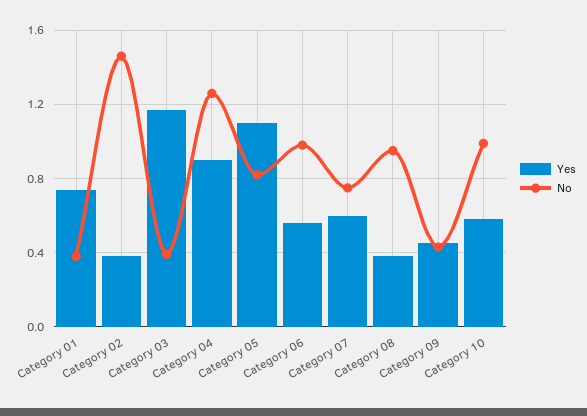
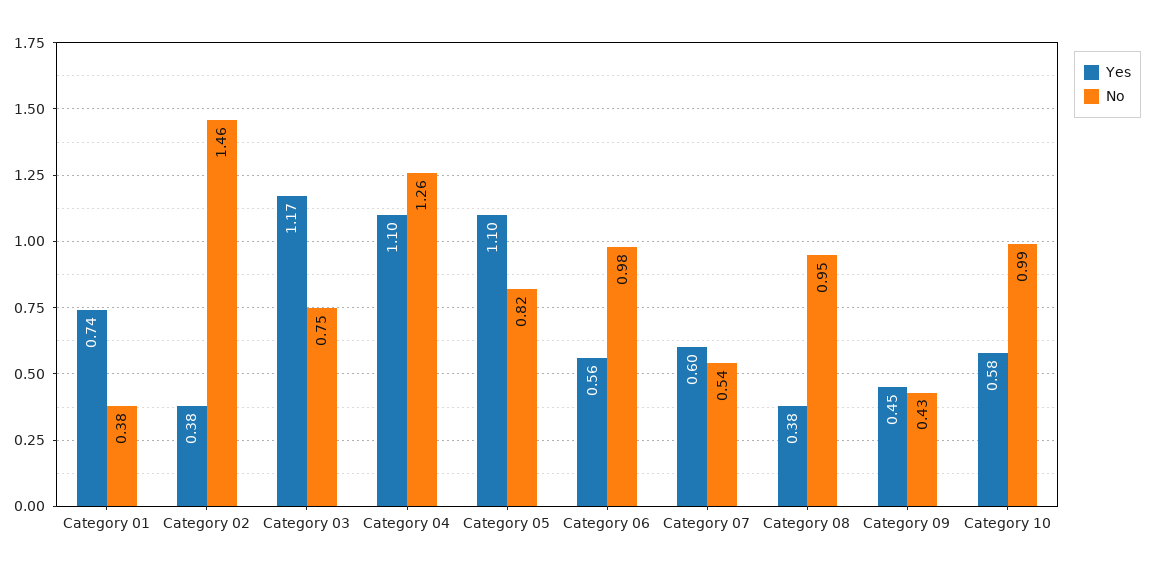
  {
    "Yes": {
      "Category 01": 0.74,
      "Category 02": 0.38,
      "Category 03": 1.17,
-     "Category 04": 0.9,
+     "Category 04": 1.1,
      "Category 05": 1.1,
      "Category 06": 0.56,
      "Category 07": 0.6,
      "Category 08": 0.38,
      "Category 09": 0.45,
      "Category 10": 0.58
    },
    "No": {
      "Category 01": 0.38,
      "Category 02": 1.46,
-     "Category 03": 0.4,
+     "Category 03": 0.75,
      "Category 04": 1.26,
      "Category 05": 0.82,
      "Category 06": 0.98,
-     "Category 07": 0.75,
+     "Category 07": 0.54,
      "Category 08": 0.95,
      "Category 09": 0.43,
      "Category 10": 0.99
    }
  }

